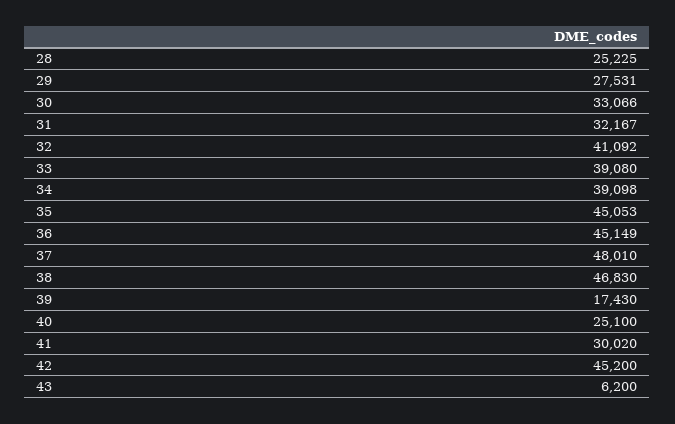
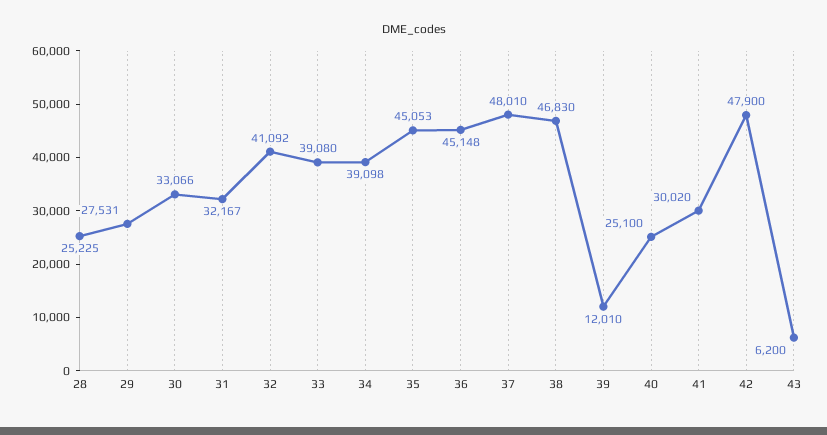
  {
    "28": 25225,
    "29": 27531,
    "30": 33066,
    "31": 32167,
    "32": 41092,
    "33": 39080,
    "34": 39098,
    "35": 45053,
-   "36": 45149,
+   "36": 45148,
    "37": 48010,
    "38": 46830,
-   "39": 17430,
+   "39": 12010,
    "40": 25100,
    "41": 30020,
-   "42": 45200,
+   "42": 47900,
    "43": 6200
  }

